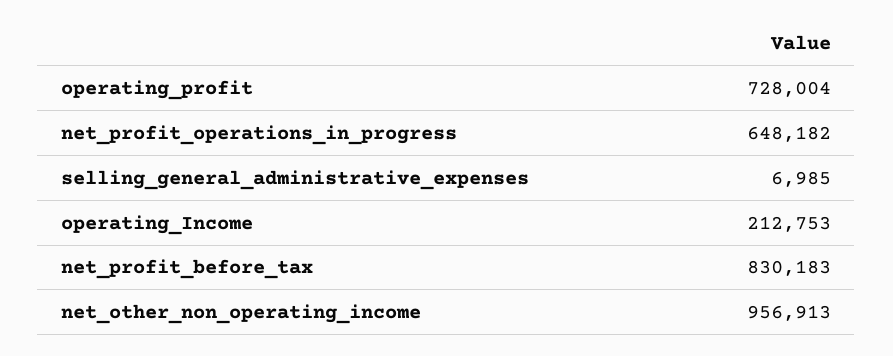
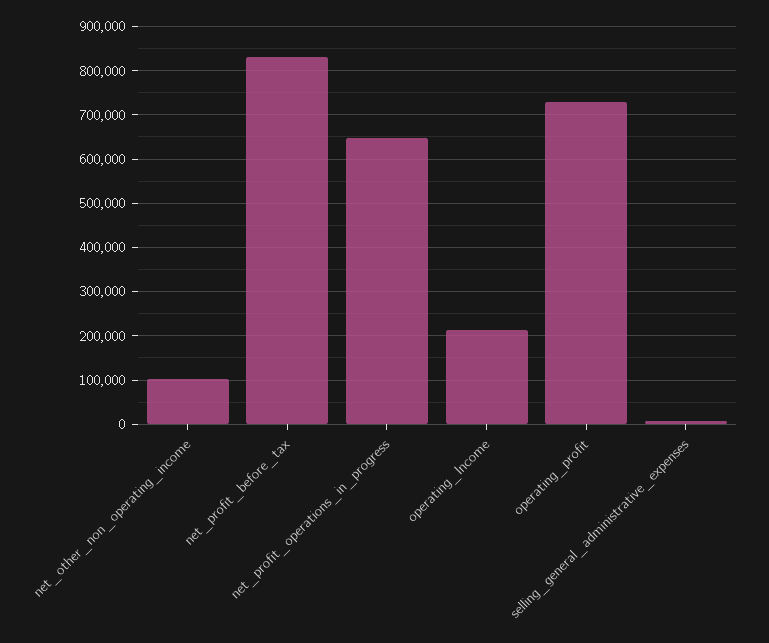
  {
    "operating_profit": 728004,
    "net_profit_operations_in_progress": 648182,
    "selling_general_administrative_expenses": 6985,
    "operating_Income": 212753,
    "net_profit_before_tax": 830183,
-   "net_other_non_operating_income": 956913
+   "net_other_non_operating_income": 100000
  }

